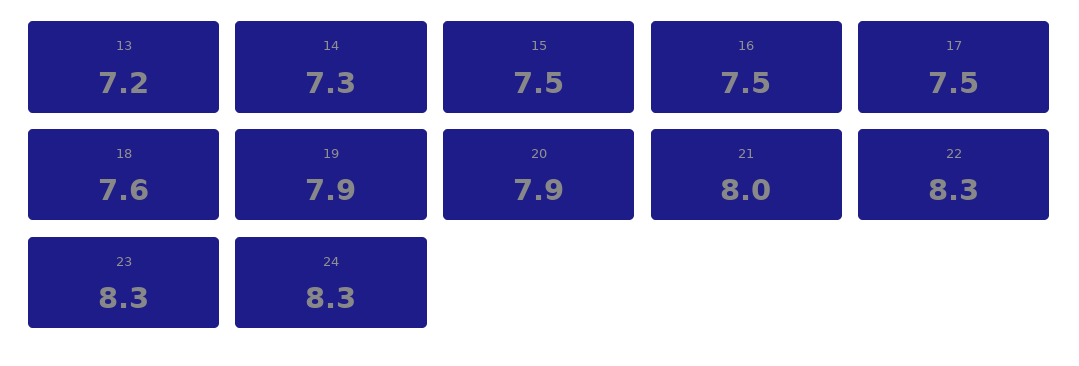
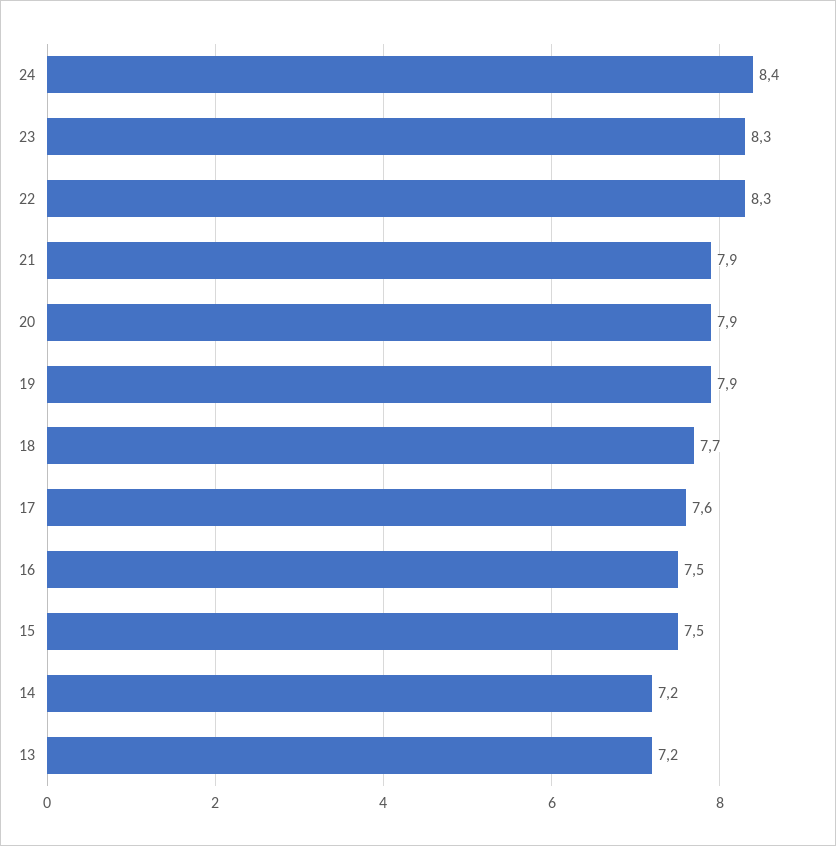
  {
    "13": 7.2,
-   "14": 7.3,
+   "14": 7.2,
    "15": 7.5,
    "16": 7.5,
-   "17": 7.5,
+   "17": 7.6,
-   "18": 7.6,
+   "18": 7.7,
    "19": 7.9,
    "20": 7.9,
-   "21": 8,
+   "21": 7.9,
    "22": 8.3,
    "23": 8.3,
-   "24": 8.3
+   "24": 8.4
  }

